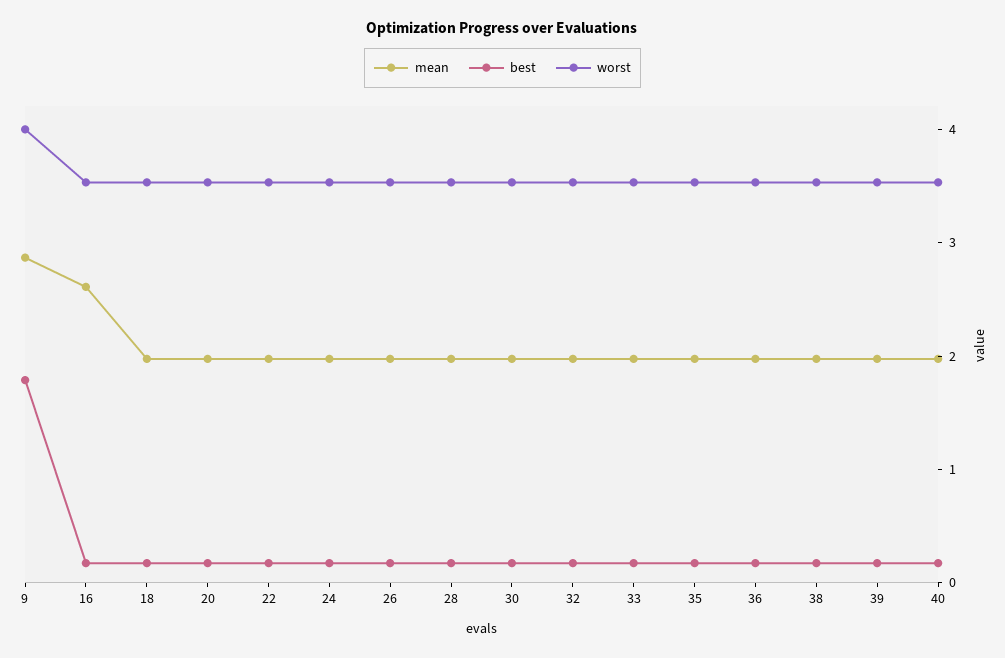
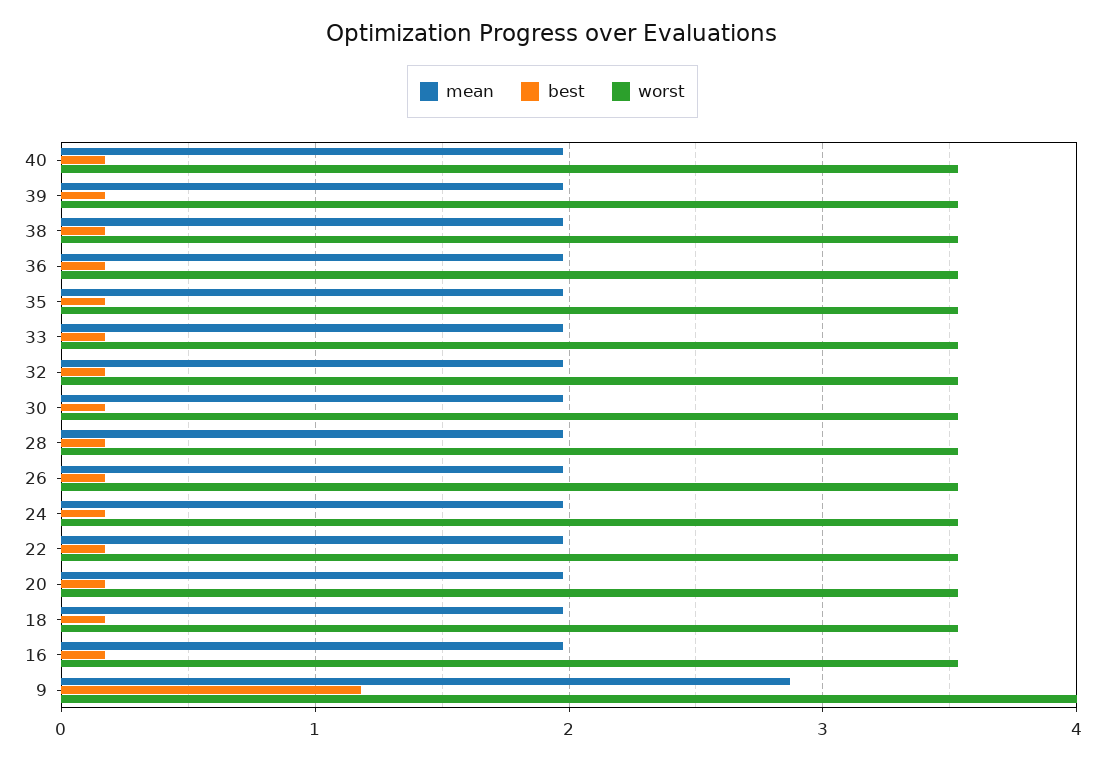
  {
    "mean": {
      "9": 2.9,
-     "16": 2.6,
+     "16": 2,
      "18": 2,
      "20": 2,
      "22": 2,
      "24": 2,
      "26": 2,
      "28": 2,
      "30": 2,
      "32": 2,
      "33": 2,
      "35": 2,
      "36": 2,
      "38": 2,
      "39": 2,
      "40": 2
    },
    "best": {
-     "9": 1.8,
+     "9": 1.2,
      "16": 0.2,
      "18": 0.2,
      "20": 0.2,
      "22": 0.2,
      "24": 0.2,
      "26": 0.2,
      "28": 0.2,
      "30": 0.2,
      "32": 0.2,
      "33": 0.2,
      "35": 0.2,
      "36": 0.2,
      "38": 0.2,
      "39": 0.2,
      "40": 0.2
    },
    "worst": {
      "9": 4,
      "16": 3.5,
      "18": 3.5,
      "20": 3.5,
      "22": 3.5,
      "24": 3.5,
      "26": 3.5,
      "28": 3.5,
      "30": 3.5,
      "32": 3.5,
      "33": 3.5,
      "35": 3.5,
      "36": 3.5,
      "38": 3.5,
      "39": 3.5,
      "40": 3.5
    }
  }

